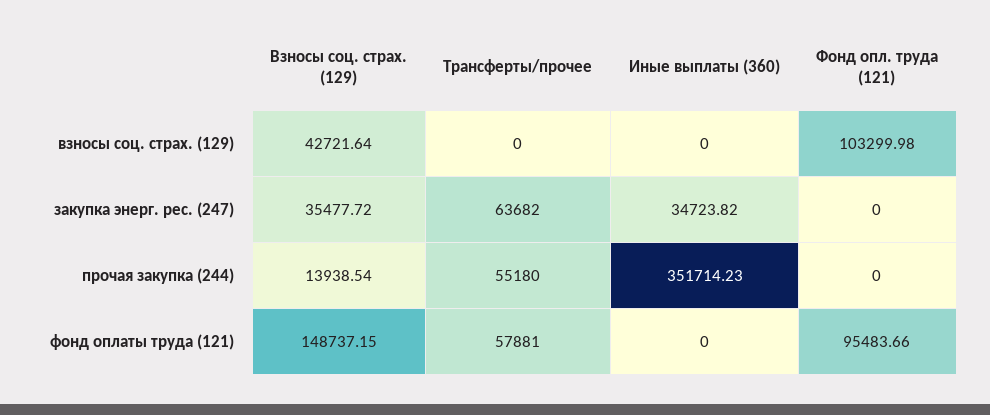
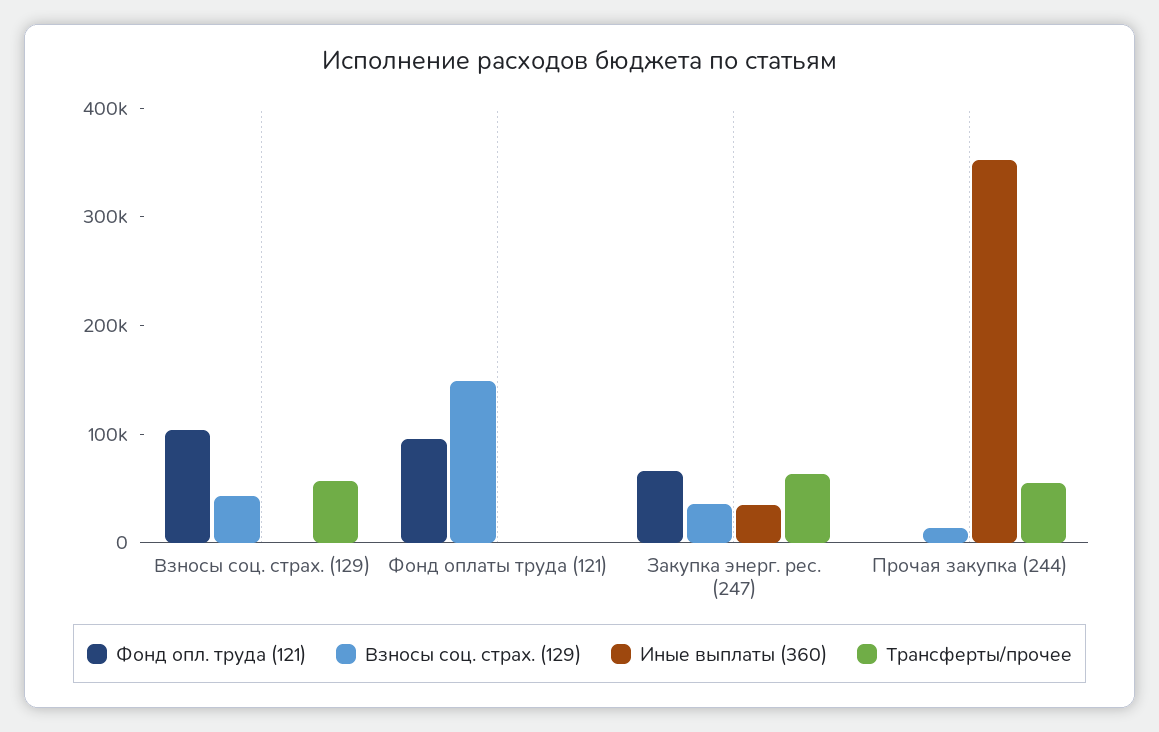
  {
    "Взносы соц. страх. (129)": {
      "взносы соц. страх. (129)": 42721.64,
      "закупка энерг. рес. (247)": 35477.72,
      "прочая закупка (244)": 13938.54,
      "фонд оплаты труда (121)": 148737.15
    },
    "Трансферты/прочее": {
-     "взносы соц. страх. (129)": 0,
+     "взносы соц. страх. (129)": 60000,
      "закупка энерг. рес. (247)": 63682,
      "прочая закупка (244)": 55180,
-     "фонд оплаты труда (121)": 57881
+     "фонд оплаты труда (121)": 0
    },
    "Иные выплаты (360)": {
      "взносы соц. страх. (129)": 0,
      "закупка энерг. рес. (247)": 34723.82,
      "прочая закупка (244)": 351714.23,
      "фонд оплаты труда (121)": 0
    },
    "Фонд опл. труда (121)": {
      "взносы соц. страх. (129)": 103299.98,
-     "закупка энерг. рес. (247)": 0,
+     "закупка энерг. рес. (247)": 60000,
      "прочая закупка (244)": 0,
      "фонд оплаты труда (121)": 95483.66
    }
  }

